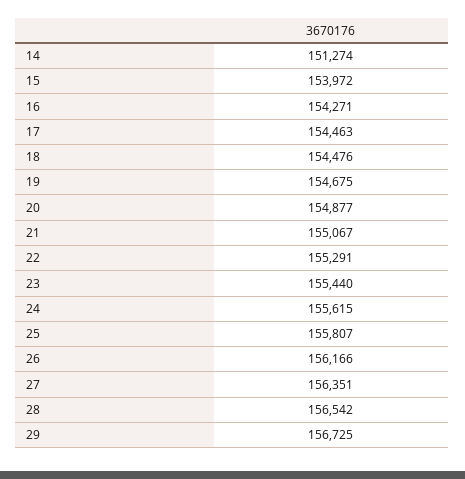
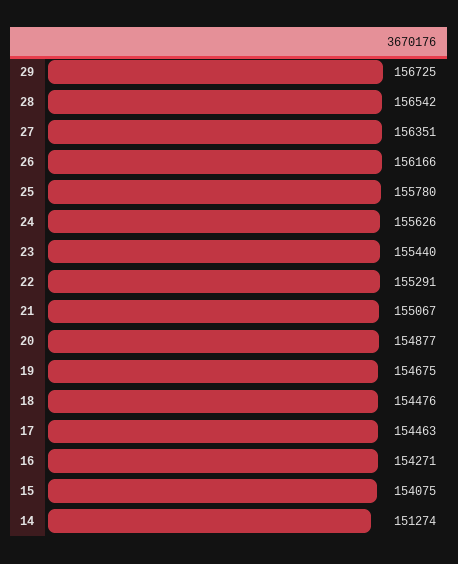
  {
    "14": 151274,
-   "15": 153972,
+   "15": 154075,
    "16": 154271,
    "17": 154463,
    "18": 154476,
    "19": 154675,
    "20": 154877,
    "21": 155067,
    "22": 155291,
    "23": 155440,
-   "24": 155615,
+   "24": 155626,
-   "25": 155807,
+   "25": 155780,
    "26": 156166,
    "27": 156351,
    "28": 156542,
    "29": 156725
  }

